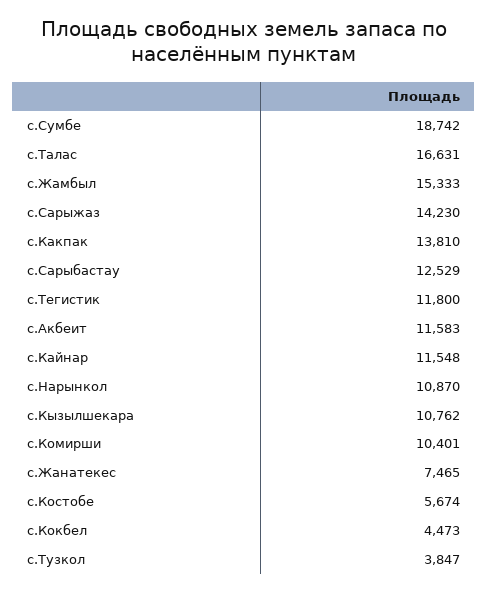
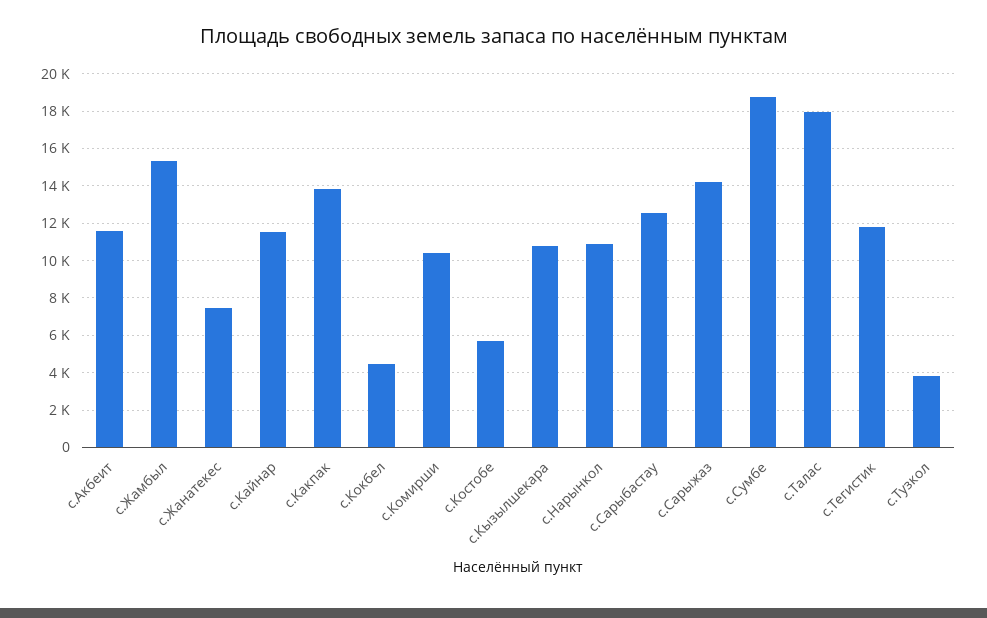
  {
    "с.Сумбе": 18742,
-   "с.Талас": 16631,
+   "с.Талас": 18000,
    "с.Жамбыл": 15333,
    "с.Сарыжаз": 14230,
    "с.Какпак": 13810,
    "с.Сарыбастау": 12529,
    "с.Тегистик": 11800,
    "с.Акбеит": 11583,
    "с.Кайнар": 11548,
    "с.Нарынкол": 10870,
    "с.Кызылшекара": 10762,
    "с.Комирши": 10401,
    "с.Жанатекес": 7465,
    "с.Костобе": 5674,
    "с.Кокбел": 4473,
    "с.Тузкол": 3847
  }

